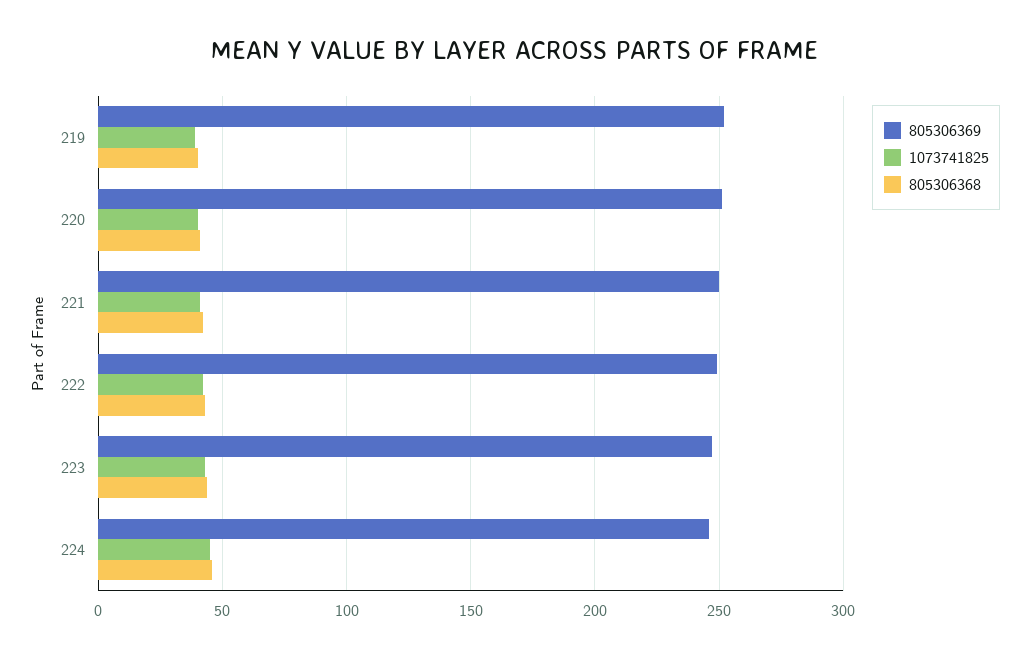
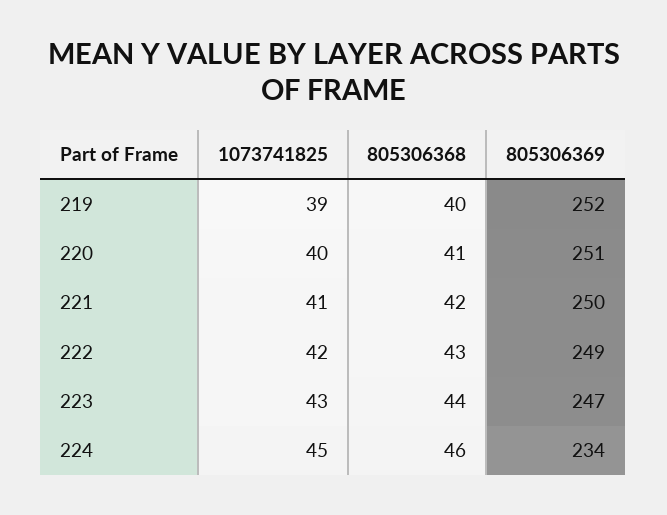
  {
    "805306369": {
      "219": 252,
      "220": 251,
      "221": 250,
      "222": 249,
      "223": 247,
-     "224": 245
+     "224": 234
    },
    "1073741825": {
      "219": 39,
      "220": 40,
      "221": 41,
      "222": 42,
      "223": 43,
      "224": 45
    },
    "805306368": {
      "219": 40,
      "220": 41,
      "221": 42,
      "222": 43,
      "223": 44,
      "224": 46
    }
  }

